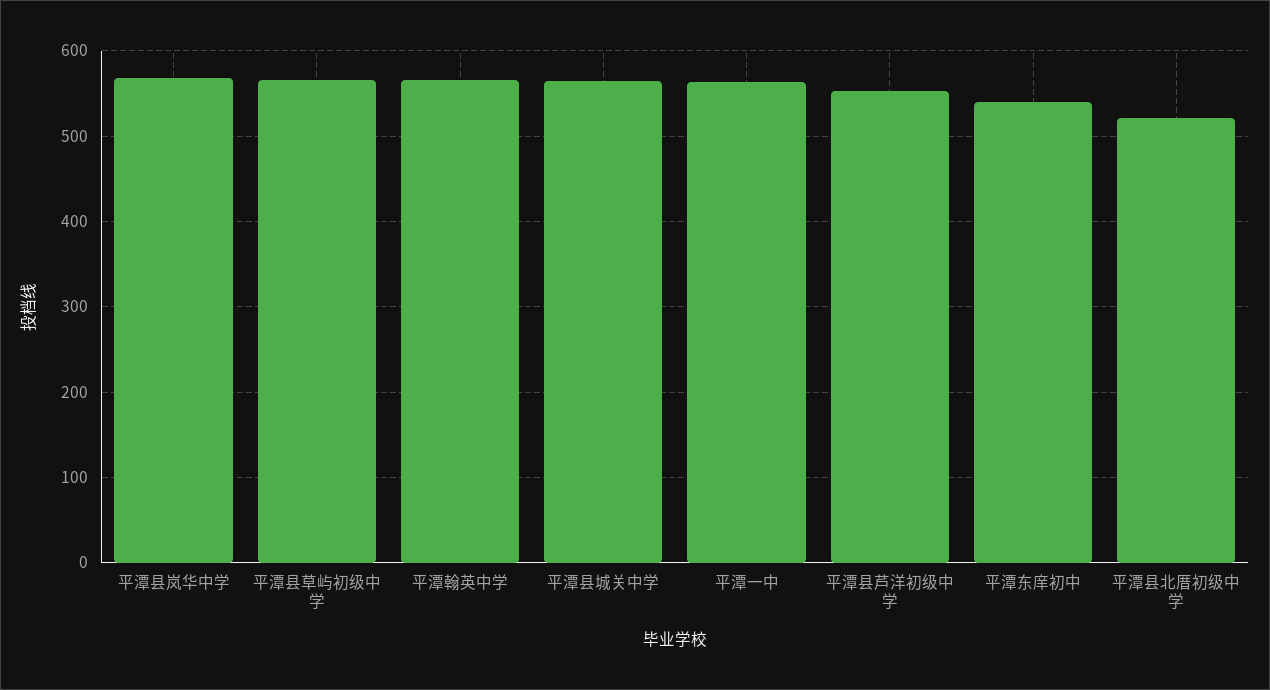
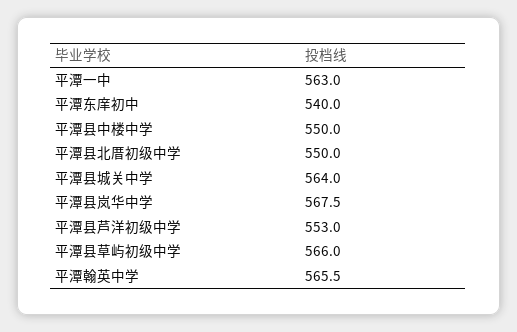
  {
    "平潭县岚华中学": 567.5,
    "平潭县草屿初级中学": 566,
    "平潭翰英中学": 565.5,
    "平潭县城关中学": 564,
    "平潭一中": 563,
    "平潭县芦洋初级中学": 553,
    "平潭东庠初中": 540,
-   "平潭县北厝初级中学": 520
+   "平潭县北厝初级中学": 550,
+   "平潭县中楼中学": 550
  }

